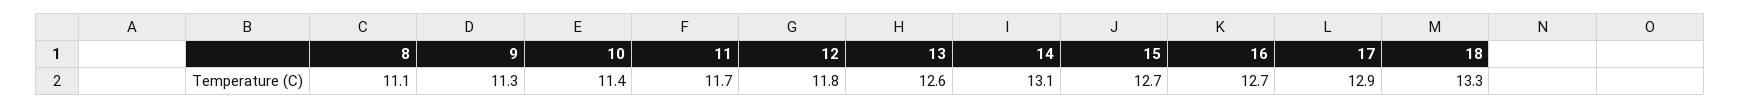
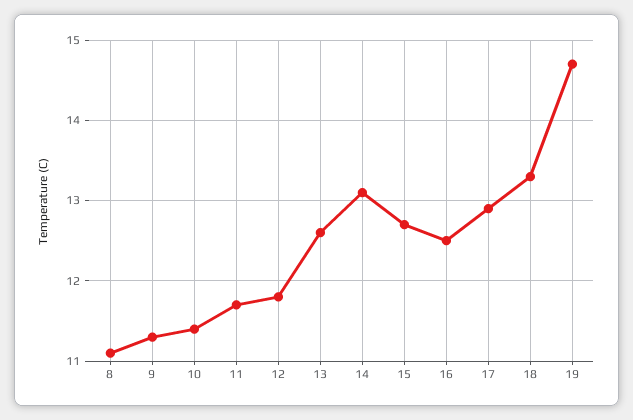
  {
    "8": 11.1,
    "9": 11.3,
    "10": 11.4,
    "11": 11.7,
    "12": 11.8,
    "13": 12.6,
    "14": 13.1,
    "15": 12.7,
-   "16": 12.7,
+   "16": 12.5,
    "17": 12.9,
-   "18": 13.3
+   "18": 13.3,
+   "19": 14.7
  }

